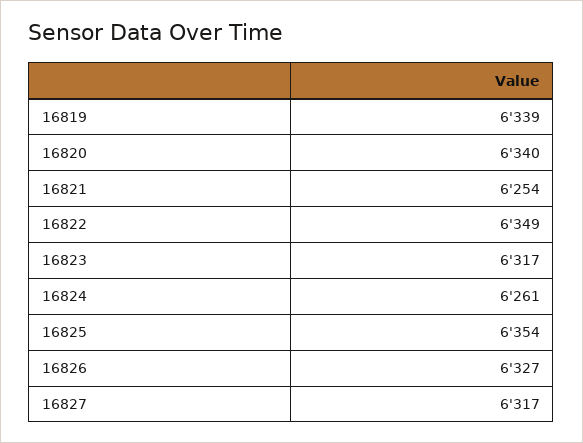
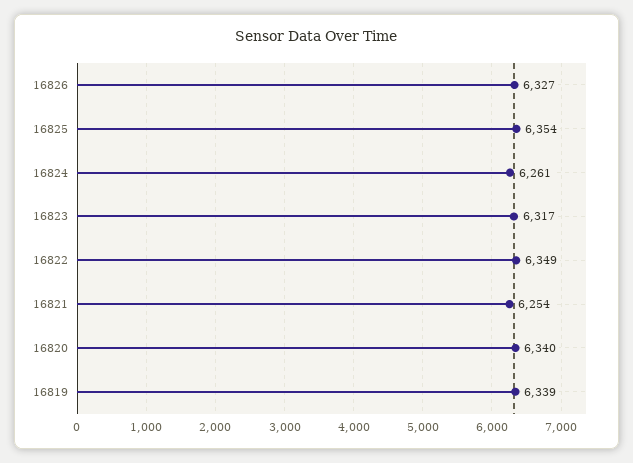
  {
    "16819": 6339,
    "16820": 6340,
    "16821": 6254,
    "16822": 6349,
    "16823": 6317,
    "16824": 6261,
    "16825": 6354,
-   "16826": 6327,
+   "16826": 6327
-   "16827": 6317
  }

